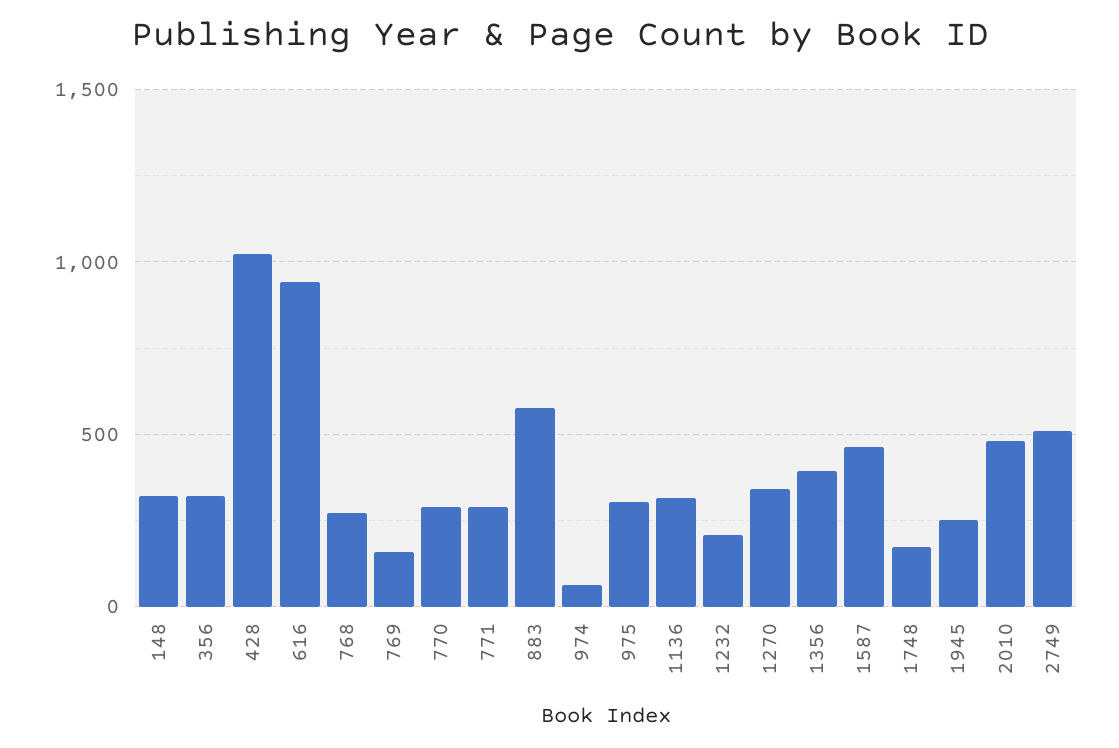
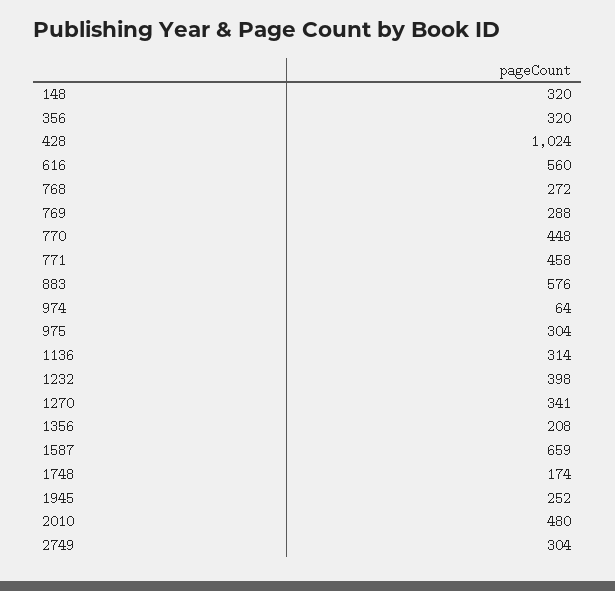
  {
    "148": 320,
    "356": 320,
    "428": 1024,
-   "616": 950,
+   "616": 560,
    "768": 272,
-   "769": 150,
+   "769": 288,
-   "770": 300,
+   "770": 448,
-   "771": 300,
+   "771": 458,
    "883": 576,
    "974": 64,
    "975": 304,
    "1136": 314,
-   "1232": 200,
+   "1232": 398,
    "1270": 341,
-   "1356": 400,
+   "1356": 208,
-   "1587": 450,
+   "1587": 659,
    "1748": 174,
    "1945": 252,
    "2010": 480,
-   "2749": 500
+   "2749": 304
  }

